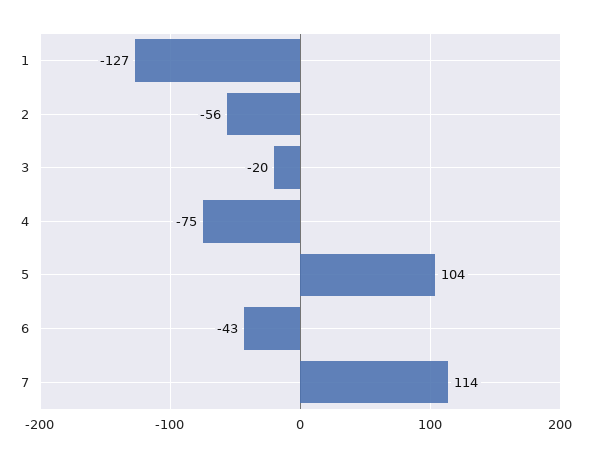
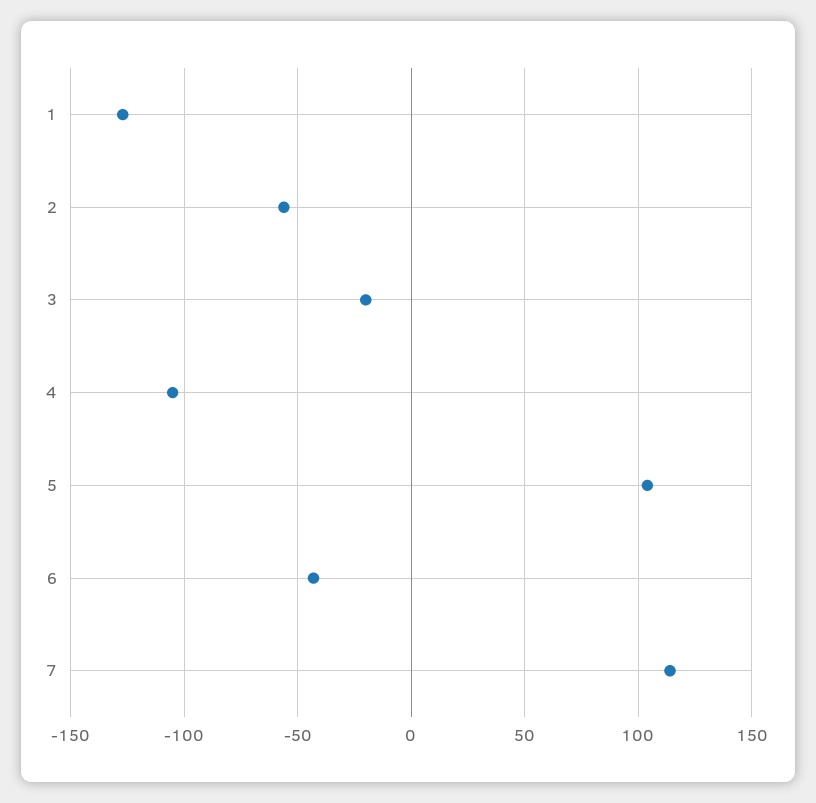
  {
    "1": -127,
    "2": -56,
    "3": -20,
-   "4": -75,
+   "4": -105,
    "5": 104,
    "6": -43,
    "7": 114
  }

